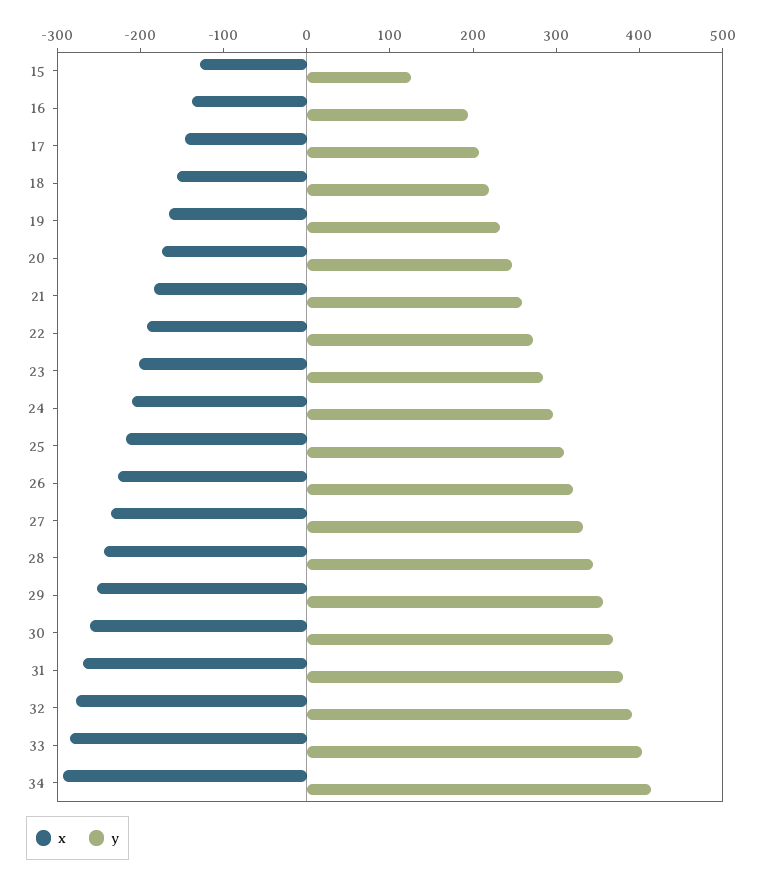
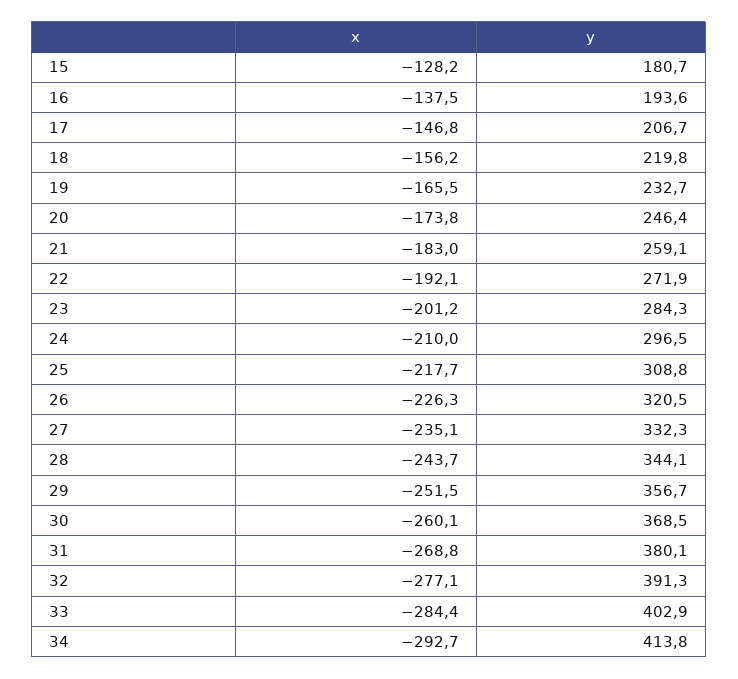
  {
    "x": {
      "15": -128.2,
      "16": -137.5,
      "17": -146.8,
      "18": -156.2,
      "19": -165.5,
      "20": -173.8,
      "21": -183,
      "22": -192.1,
      "23": -201.2,
      "24": -210,
      "25": -217.7,
      "26": -226.3,
      "27": -235.1,
      "28": -243.7,
      "29": -251.5,
      "30": -260.1,
      "31": -268.8,
      "32": -277.1,
      "33": -284.4,
      "34": -292.7
    },
    "y": {
-     "15": 120,
+     "15": 180.7,
      "16": 193.6,
      "17": 206.7,
      "18": 219.8,
      "19": 232.7,
      "20": 246.4,
      "21": 259.1,
      "22": 271.9,
      "23": 284.3,
      "24": 296.5,
      "25": 308.8,
      "26": 320.5,
      "27": 332.3,
      "28": 344.1,
      "29": 356.7,
      "30": 368.5,
      "31": 380.1,
      "32": 391.3,
      "33": 402.9,
      "34": 413.8
    }
  }

